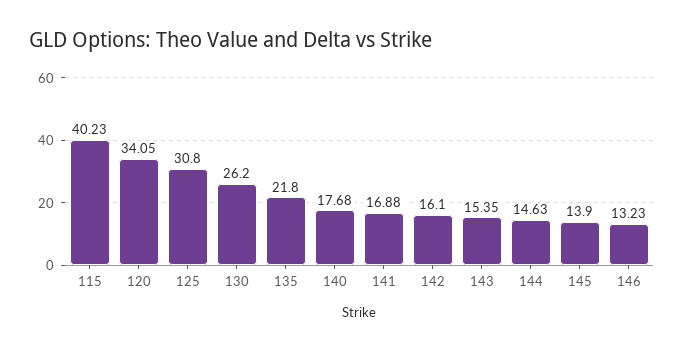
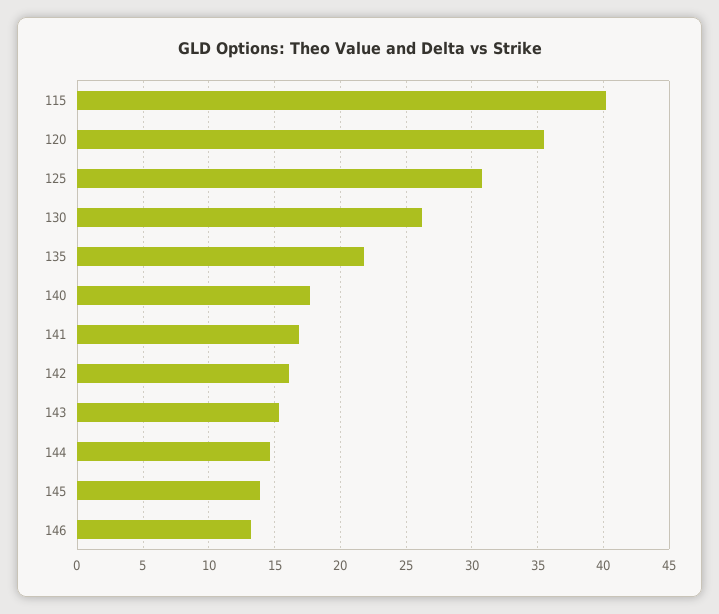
  {
    "115": 40.23,
-   "120": 34.05,
+   "120": 35.5,
    "125": 30.8,
    "130": 26.2,
    "135": 21.8,
    "140": 17.68,
    "141": 16.88,
    "142": 16.1,
    "143": 15.35,
    "144": 14.63,
    "145": 13.9,
    "146": 13.23
  }

